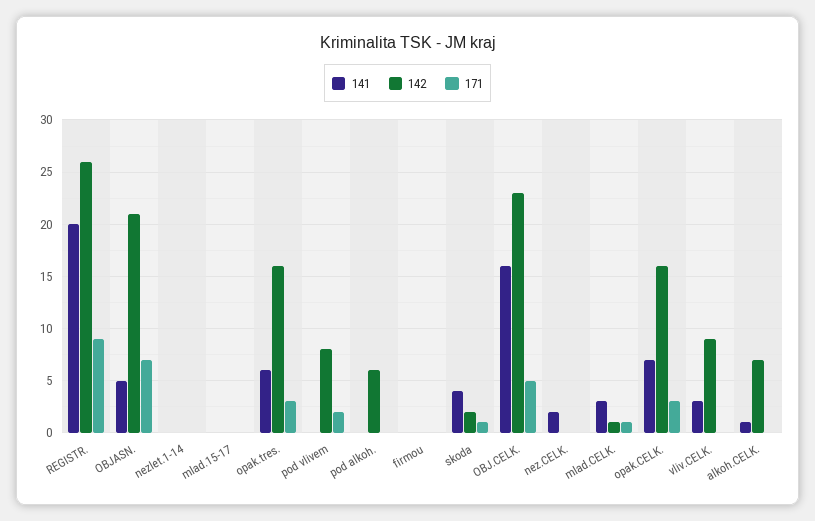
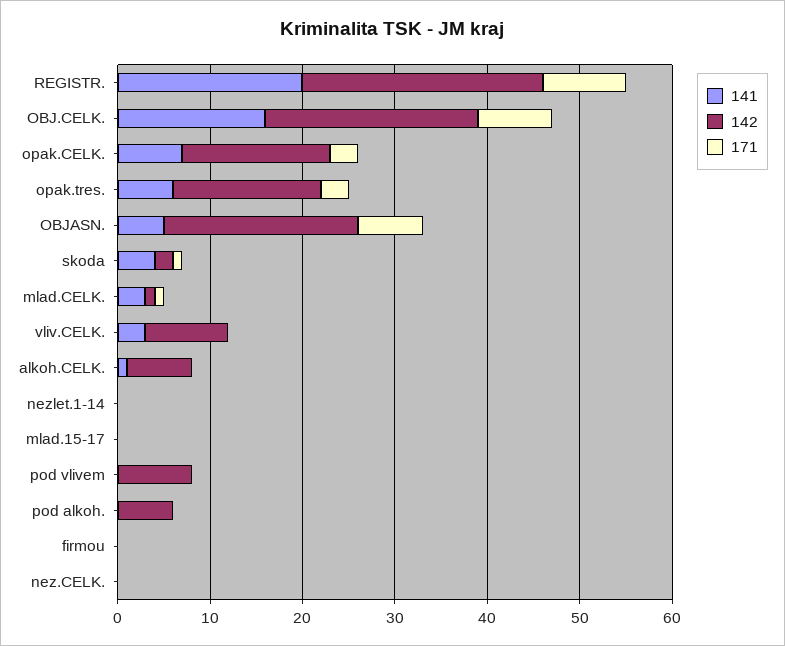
  {
    "141": {
      "REGISTR.": 20,
      "OBJASN.": 5,
      "nezlet.1-14": 0,
      "mlad.15-17": 0,
      "opak.tres.": 6,
      "pod vlivem": 0,
      "pod alkoh.": 0,
      "firmou": 0,
      "skoda": 4,
      "OBJ.CELK.": 16,
-     "nez.CELK.": 2,
+     "nez.CELK.": 0,
      "mlad.CELK.": 3,
      "opak.CELK.": 7,
      "vliv.CELK.": 3,
      "alkoh.CELK.": 1
    },
    "142": {
      "REGISTR.": 26,
      "OBJASN.": 21,
      "nezlet.1-14": 0,
      "mlad.15-17": 0,
      "opak.tres.": 16,
      "pod vlivem": 8,
      "pod alkoh.": 6,
      "firmou": 0,
      "skoda": 2,
      "OBJ.CELK.": 23,
      "nez.CELK.": 0,
      "mlad.CELK.": 1,
      "opak.CELK.": 16,
      "vliv.CELK.": 9,
      "alkoh.CELK.": 7
    },
    "171": {
      "REGISTR.": 9,
      "OBJASN.": 7,
      "nezlet.1-14": 0,
      "mlad.15-17": 0,
      "opak.tres.": 3,
-     "pod vlivem": 2,
+     "pod vlivem": 0,
      "pod alkoh.": 0,
      "firmou": 0,
      "skoda": 1,
-     "OBJ.CELK.": 5,
+     "OBJ.CELK.": 8,
      "nez.CELK.": 0,
      "mlad.CELK.": 1,
      "opak.CELK.": 3,
      "vliv.CELK.": 0,
      "alkoh.CELK.": 0
    }
  }

